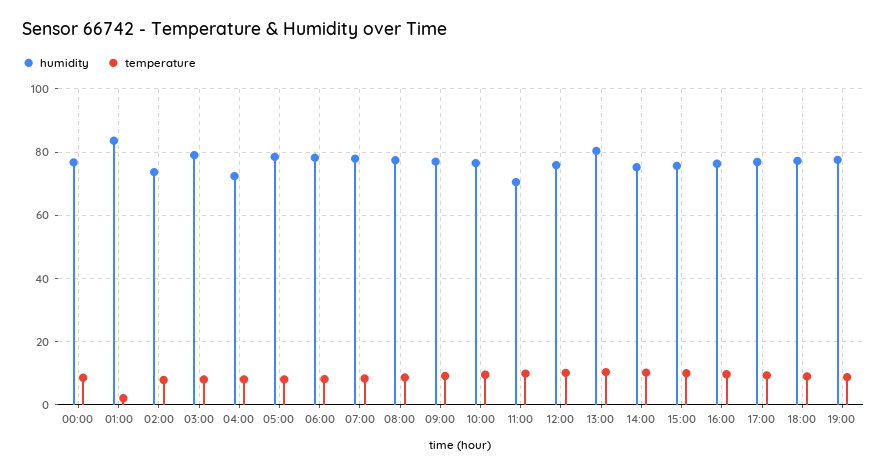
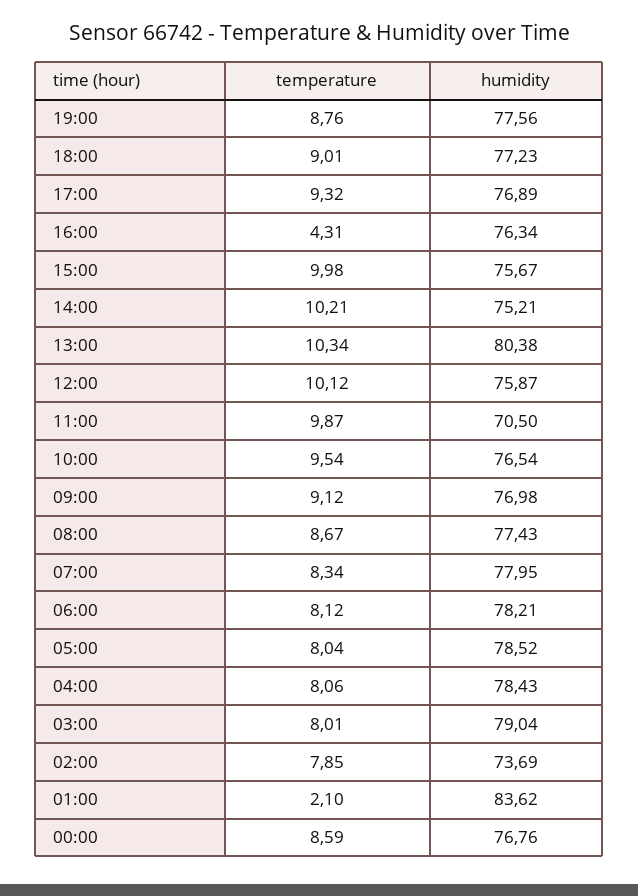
  {
    "humidity": {
      "00:00": 76.76,
      "01:00": 83.62,
      "02:00": 73.69,
      "03:00": 79.04,
-     "04:00": 72,
+     "04:00": 78.43,
      "05:00": 78.52,
      "06:00": 78.21,
      "07:00": 77.95,
      "08:00": 77.43,
      "09:00": 76.98,
      "10:00": 76.54,
      "11:00": 70.5,
      "12:00": 75.87,
      "13:00": 80.38,
      "14:00": 75.21,
      "15:00": 75.67,
      "16:00": 76.34,
      "17:00": 76.89,
      "18:00": 77.23,
      "19:00": 77.56
    },
    "temperature": {
      "00:00": 8.59,
      "01:00": 2.1,
      "02:00": 7.85,
      "03:00": 8.01,
      "04:00": 8.06,
      "05:00": 8.04,
      "06:00": 8.12,
      "07:00": 8.34,
      "08:00": 8.67,
      "09:00": 9.12,
      "10:00": 9.54,
      "11:00": 9.87,
      "12:00": 10.12,
      "13:00": 10.34,
      "14:00": 10.21,
      "15:00": 9.98,
-     "16:00": 10,
+     "16:00": 4.31,
      "17:00": 9.32,
      "18:00": 9.01,
      "19:00": 8.76
    }
  }

